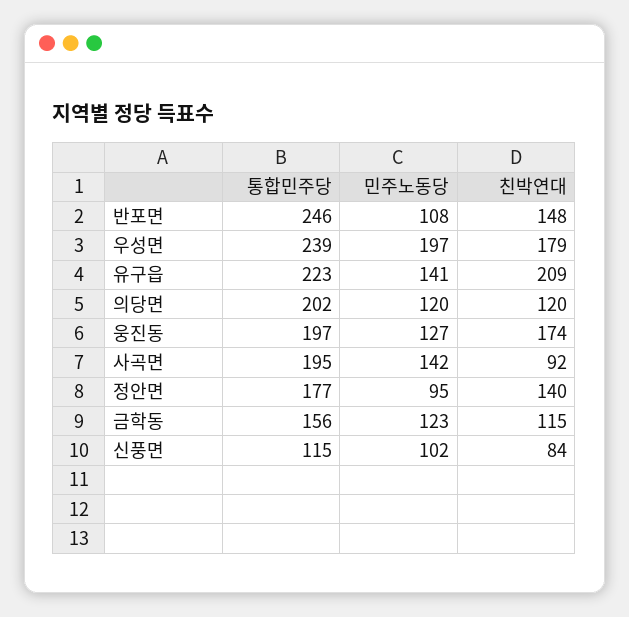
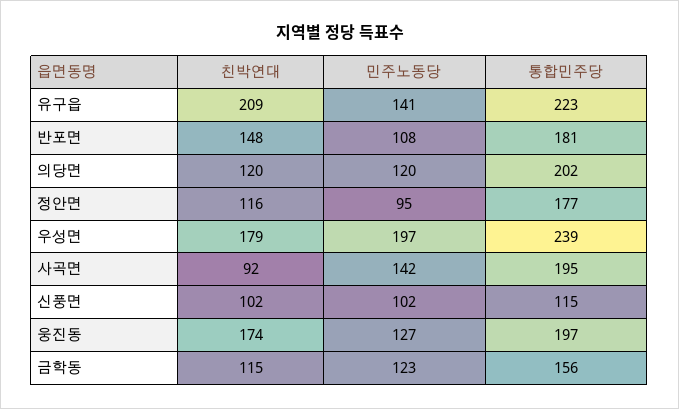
  {
    "통합민주당": {
-     "반포면": 246,
+     "반포면": 181,
      "우성면": 239,
      "유구읍": 223,
      "의당면": 202,
      "웅진동": 197,
      "사곡면": 195,
      "정안면": 177,
      "금학동": 156,
      "신풍면": 115
    },
    "민주노동당": {
      "반포면": 108,
      "우성면": 197,
      "유구읍": 141,
      "의당면": 120,
      "웅진동": 127,
      "사곡면": 142,
      "정안면": 95,
      "금학동": 123,
      "신풍면": 102
    },
    "친박연대": {
      "반포면": 148,
      "우성면": 179,
      "유구읍": 209,
      "의당면": 120,
      "웅진동": 174,
      "사곡면": 92,
-     "정안면": 140,
+     "정안면": 116,
      "금학동": 115,
-     "신풍면": 84
+     "신풍면": 102
    }
  }

